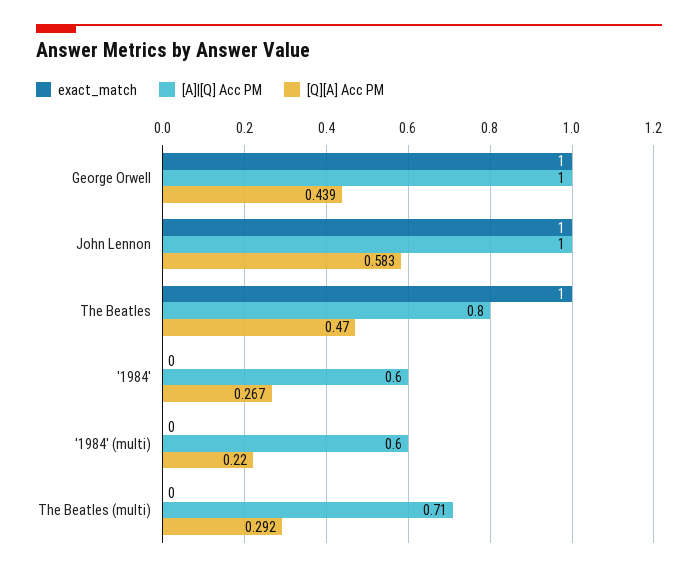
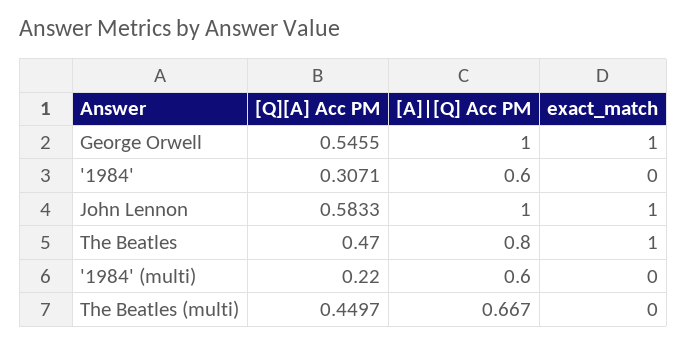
  {
    "exact_match": {
      "George Orwell": 1,
      "John Lennon": 1,
      "The Beatles": 1,
      "'1984'": 0,
      "'1984' (multi)": 0,
      "The Beatles (multi)": 0
    },
    "[A]|[Q] Acc PM": {
      "George Orwell": 1,
      "John Lennon": 1,
      "The Beatles": 0.8,
      "'1984'": 0.6,
      "'1984' (multi)": 0.6,
-     "The Beatles (multi)": 0.71
+     "The Beatles (multi)": 0.667
    },
    "[Q][A] Acc PM": {
-     "George Orwell": 0.439,
+     "George Orwell": 0.5455,
      "John Lennon": 0.5833,
      "The Beatles": 0.47,
-     "'1984'": 0.267,
+     "'1984'": 0.3071,
      "'1984' (multi)": 0.22,
-     "The Beatles (multi)": 0.292
+     "The Beatles (multi)": 0.4497
    }
  }

